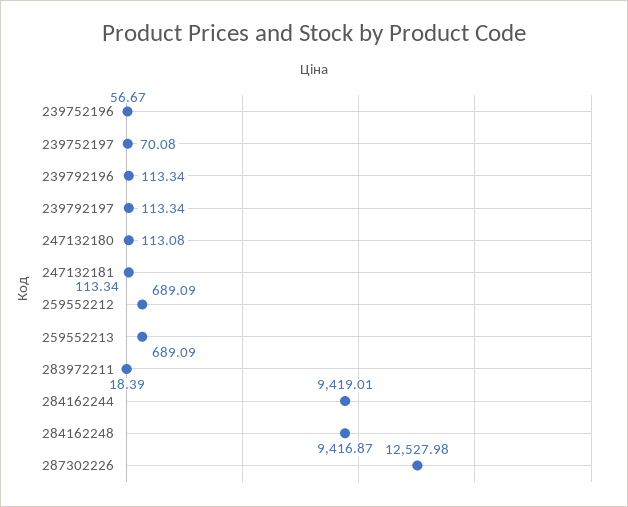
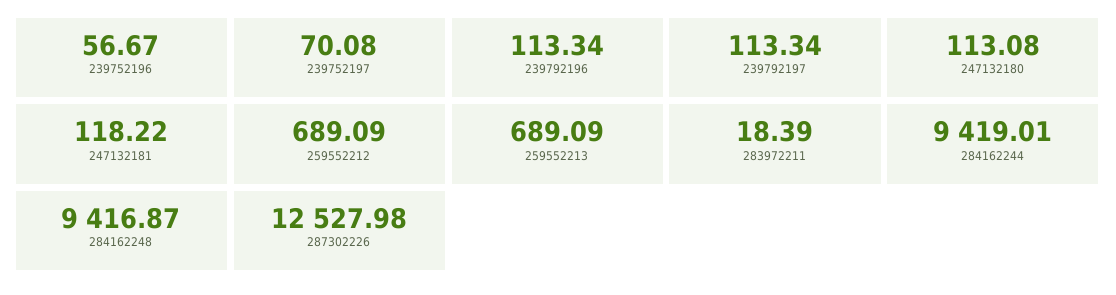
  {
    "239752196": 56.67,
    "239752197": 70.08,
    "239792196": 113.34,
    "239792197": 113.34,
    "247132180": 113.08,
-   "247132181": 113.34,
+   "247132181": 118.22,
    "259552212": 689.09,
    "259552213": 689.09,
    "283972211": 18.39,
    "284162244": 9419.01,
    "284162248": 9416.87,
    "287302226": 12527.98
  }

